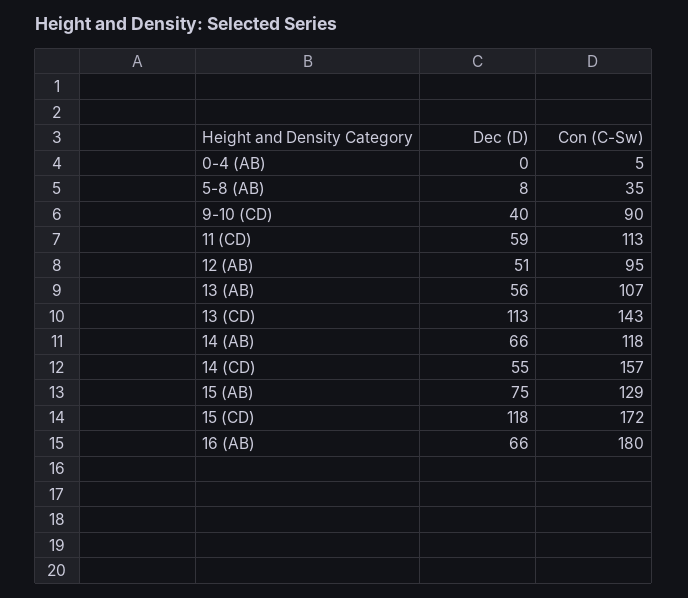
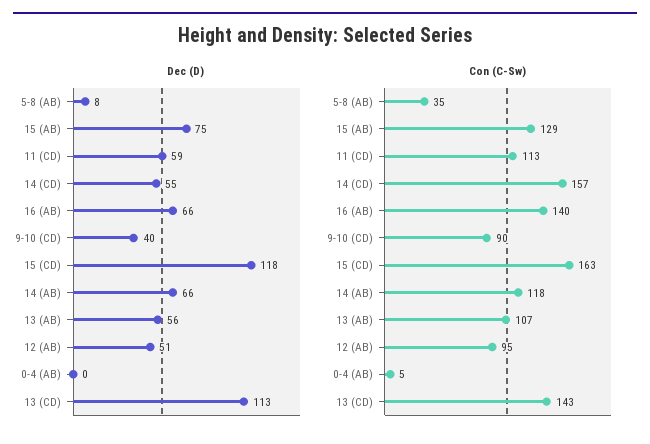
  {
    "Dec (D)": {
      "0-4 (AB)": 0,
      "5-8 (AB)": 8,
      "9-10 (CD)": 40,
      "11 (CD)": 59,
      "12 (AB)": 51,
      "13 (AB)": 56,
      "13 (CD)": 113,
      "14 (AB)": 66,
      "14 (CD)": 55,
      "15 (AB)": 75,
      "15 (CD)": 118,
      "16 (AB)": 66
    },
    "Con (C-Sw)": {
      "0-4 (AB)": 5,
      "5-8 (AB)": 35,
      "9-10 (CD)": 90,
      "11 (CD)": 113,
      "12 (AB)": 95,
      "13 (AB)": 107,
      "13 (CD)": 143,
      "14 (AB)": 118,
      "14 (CD)": 157,
      "15 (AB)": 129,
-     "15 (CD)": 172,
+     "15 (CD)": 163,
-     "16 (AB)": 180
+     "16 (AB)": 140
    }
  }

